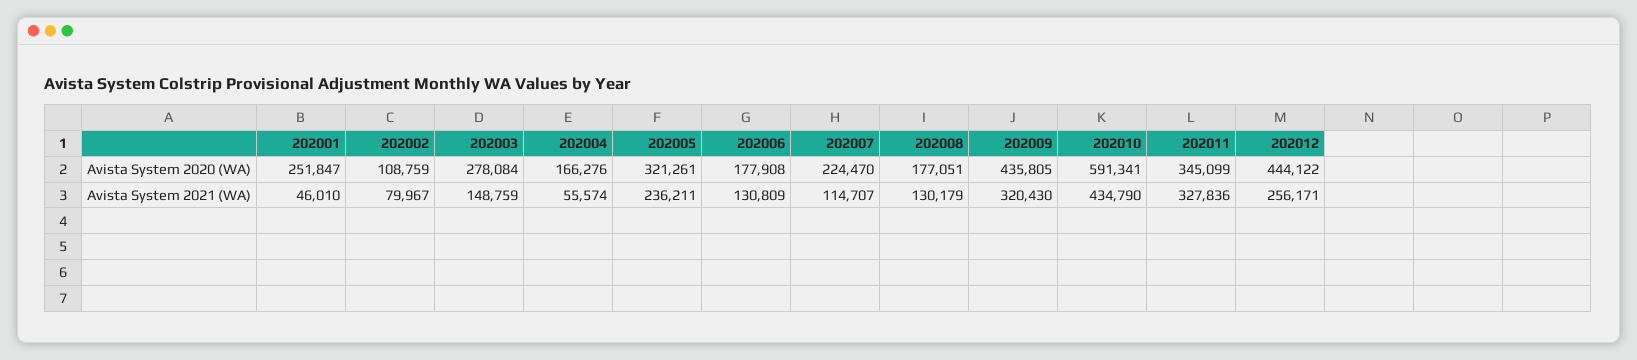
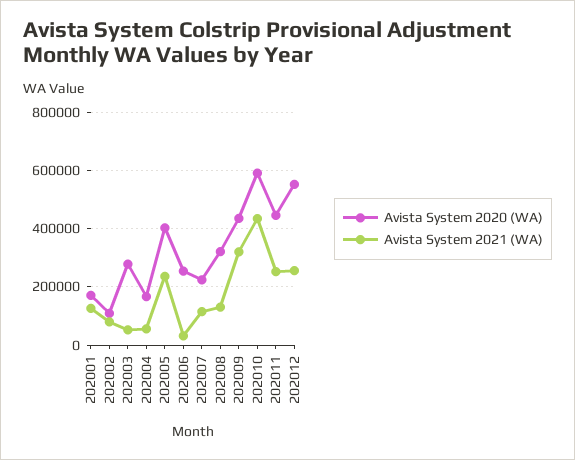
  {
    "Avista System 2020 (WA)": {
-     "202001": 251847,
+     "202001": 175000,
      "202002": 108759,
      "202003": 278084,
      "202004": 166276,
-     "202005": 321261,
+     "202005": 400000,
-     "202006": 177908,
+     "202006": 250000,
      "202007": 224470,
-     "202008": 177051,
+     "202008": 325000,
      "202009": 435805,
      "202010": 591341,
-     "202011": 345099,
+     "202011": 450000,
-     "202012": 444122
+     "202012": 550000
    },
    "Avista System 2021 (WA)": {
-     "202001": 46010,
+     "202001": 125000,
      "202002": 79967,
-     "202003": 148759,
+     "202003": 50000,
      "202004": 55574,
      "202005": 236211,
-     "202006": 130809,
+     "202006": 25000,
      "202007": 114707,
      "202008": 130179,
      "202009": 320430,
      "202010": 434790,
-     "202011": 327836,
+     "202011": 250000,
      "202012": 256171
    }
  }

